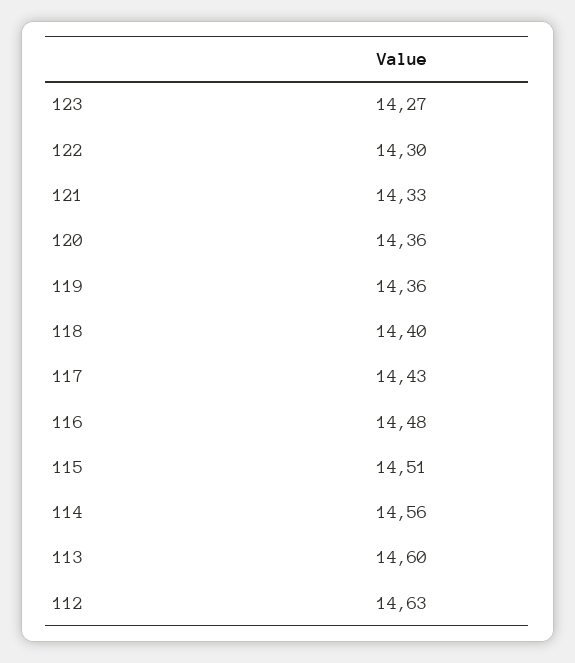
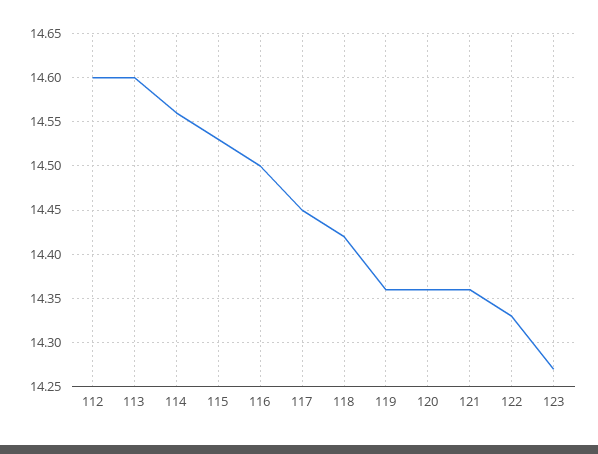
  {
    "123": 14.27,
-   "122": 14.3,
+   "122": 14.33,
-   "121": 14.33,
+   "121": 14.36,
    "120": 14.36,
    "119": 14.36,
-   "118": 14.4,
+   "118": 14.42,
-   "117": 14.43,
+   "117": 14.45,
-   "116": 14.48,
+   "116": 14.5,
-   "115": 14.51,
+   "115": 14.53,
    "114": 14.56,
    "113": 14.6,
-   "112": 14.63
+   "112": 14.6
  }

